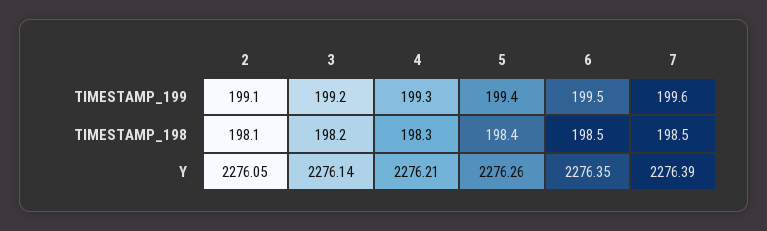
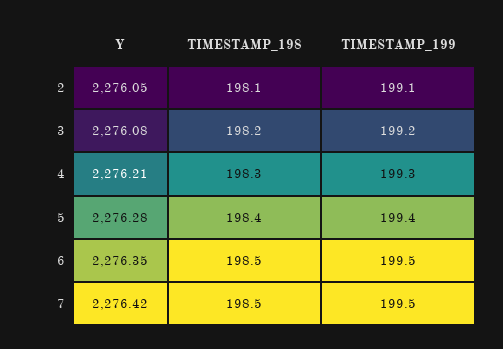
  {
    "2": {
      "TIMESTAMP_199": 199.1,
      "TIMESTAMP_198": 198.1,
      "Y": 2276.05
    },
    "3": {
      "TIMESTAMP_199": 199.2,
      "TIMESTAMP_198": 198.2,
-     "Y": 2276.14
+     "Y": 2276.08
    },
    "4": {
      "TIMESTAMP_199": 199.3,
      "TIMESTAMP_198": 198.3,
      "Y": 2276.21
    },
    "5": {
      "TIMESTAMP_199": 199.4,
      "TIMESTAMP_198": 198.4,
-     "Y": 2276.26
+     "Y": 2276.28
    },
    "6": {
      "TIMESTAMP_199": 199.5,
      "TIMESTAMP_198": 198.5,
      "Y": 2276.35
    },
    "7": {
-     "TIMESTAMP_199": 199.6,
+     "TIMESTAMP_199": 199.5,
      "TIMESTAMP_198": 198.5,
-     "Y": 2276.39
+     "Y": 2276.42
    }
  }

